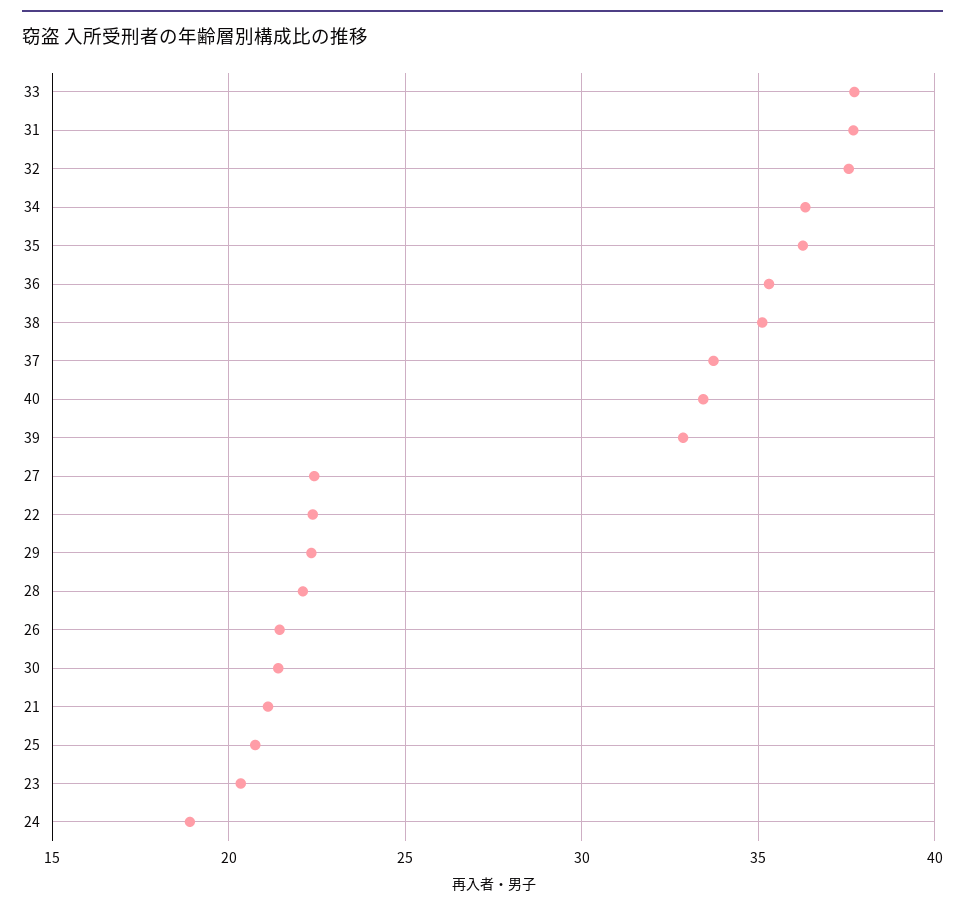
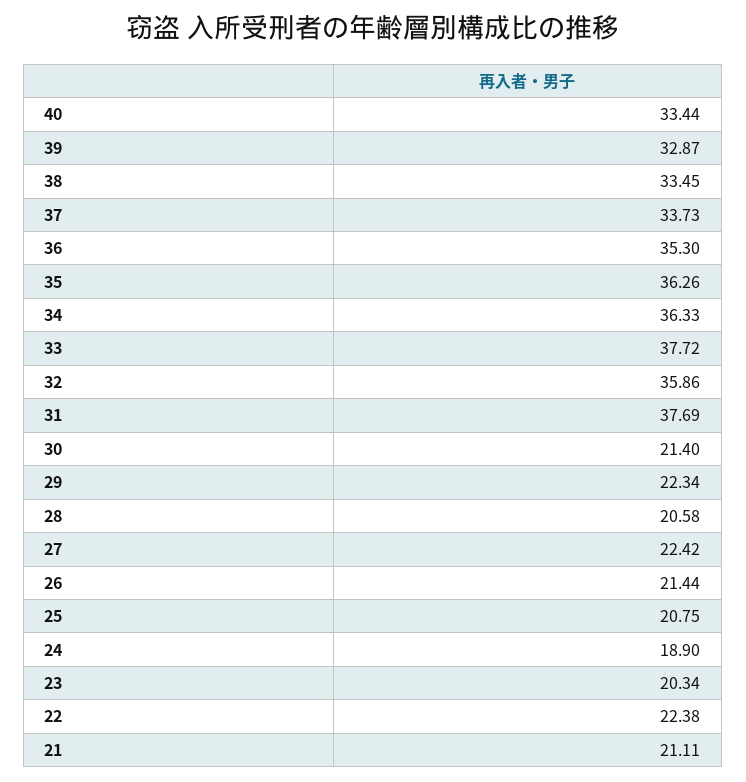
  {
    "33": 37.72,
    "31": 37.69,
-   "32": 37.5,
+   "32": 35.86,
    "34": 36.33,
    "35": 36.26,
    "36": 35.3,
-   "38": 35,
+   "38": 33.45,
    "37": 33.73,
    "40": 33.44,
    "39": 32.87,
    "27": 22.42,
    "22": 22.38,
    "29": 22.34,
-   "28": 22,
+   "28": 20.58,
    "26": 21.44,
    "30": 21.4,
    "21": 21.11,
    "25": 20.75,
    "23": 20.34,
    "24": 18.9
  }

